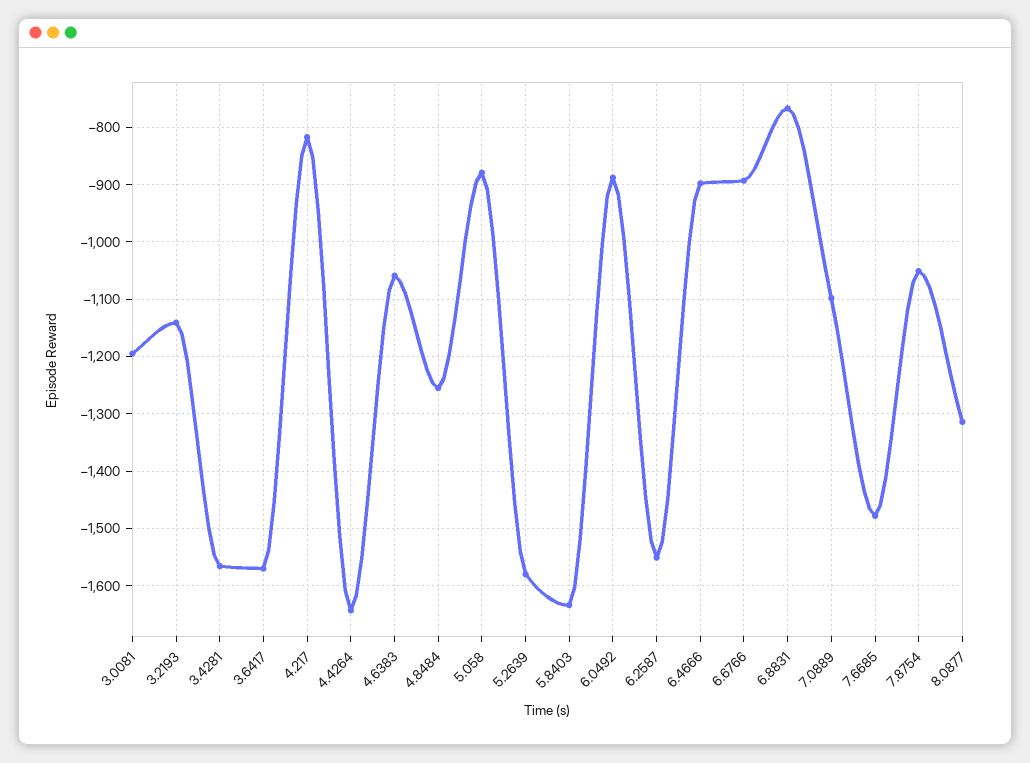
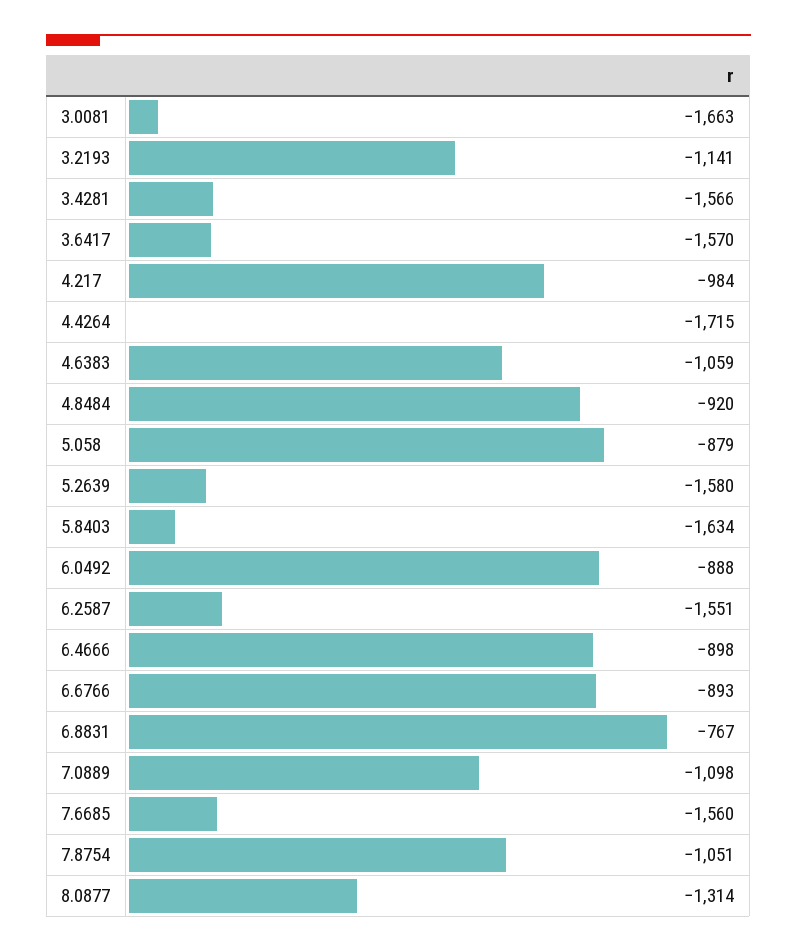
  {
-   "3.0081": -1200,
+   "3.0081": -1663,
    "3.2193": -1141,
    "3.4281": -1566,
    "3.6417": -1570,
-   "4.217": -820,
+   "4.217": -984,
-   "4.4264": -1640,
+   "4.4264": -1715,
    "4.6383": -1059,
-   "4.8484": -1260,
+   "4.8484": -920,
    "5.058": -879,
    "5.2639": -1580,
    "5.8403": -1634,
    "6.0492": -888,
    "6.2587": -1551,
    "6.4666": -898,
    "6.6766": -893,
    "6.8831": -767,
    "7.0889": -1098,
-   "7.6685": -1480,
+   "7.6685": -1560,
    "7.8754": -1051,
    "8.0877": -1314
  }

